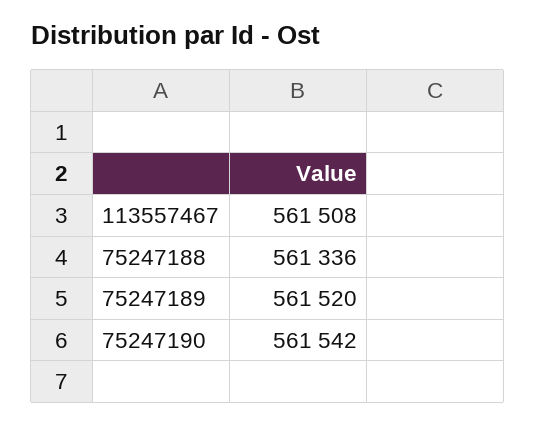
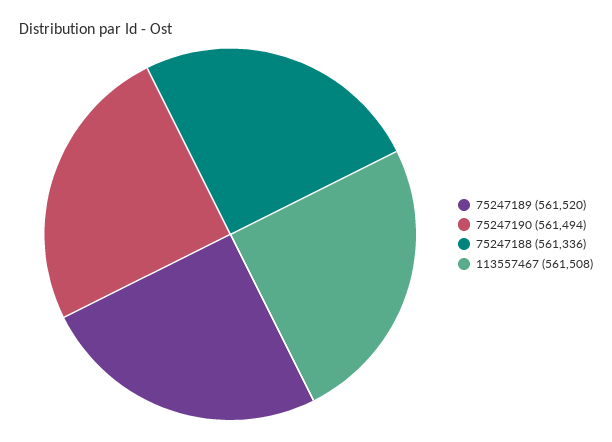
  {
    "113557467": 561508,
    "75247188": 561336,
    "75247189": 561520,
-   "75247190": 561542
+   "75247190": 561494
  }

